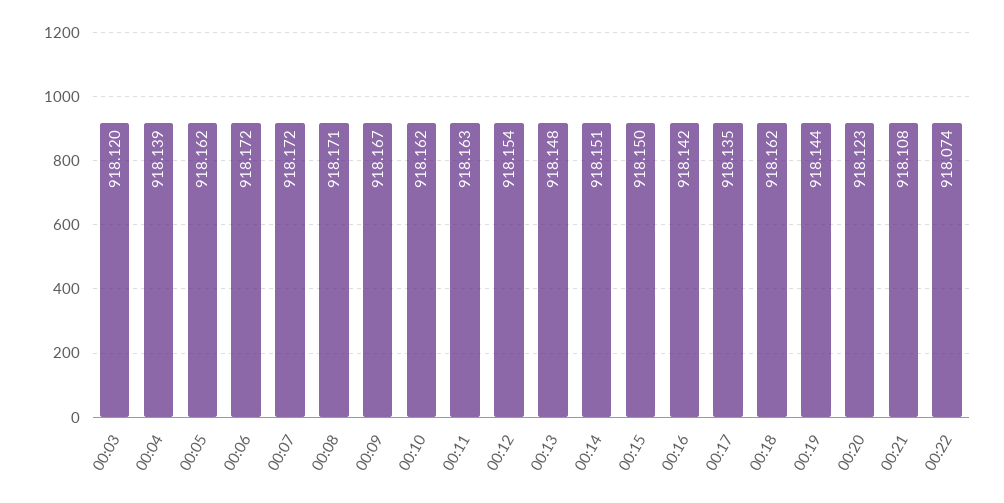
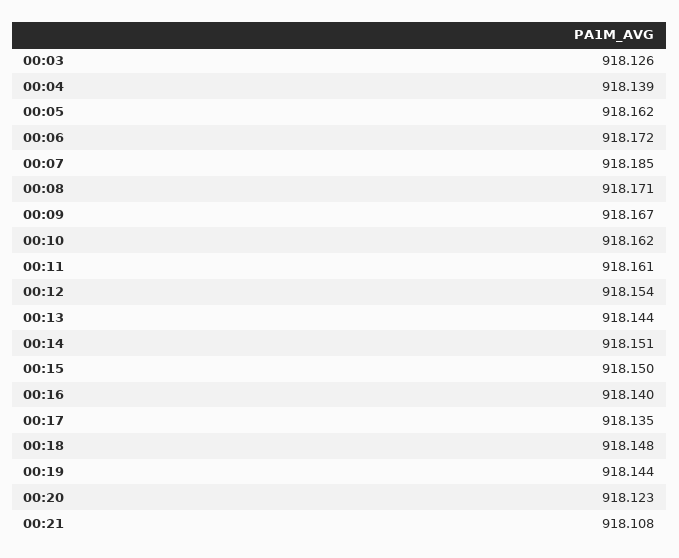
  {
-   "00:03": 918.12,
+   "00:03": 918.126,
    "00:04": 918.139,
    "00:05": 918.162,
    "00:06": 918.172,
-   "00:07": 918.172,
+   "00:07": 918.185,
    "00:08": 918.171,
    "00:09": 918.167,
    "00:10": 918.162,
-   "00:11": 918.163,
+   "00:11": 918.161,
    "00:12": 918.154,
-   "00:13": 918.148,
+   "00:13": 918.144,
    "00:14": 918.151,
    "00:15": 918.15,
-   "00:16": 918.142,
+   "00:16": 918.14,
    "00:17": 918.135,
-   "00:18": 918.162,
+   "00:18": 918.148,
    "00:19": 918.144,
    "00:20": 918.123,
-   "00:21": 918.108,
+   "00:21": 918.108
-   "00:22": 918.074
  }

